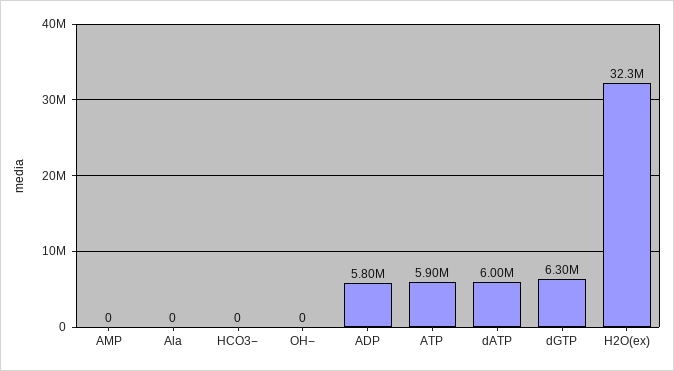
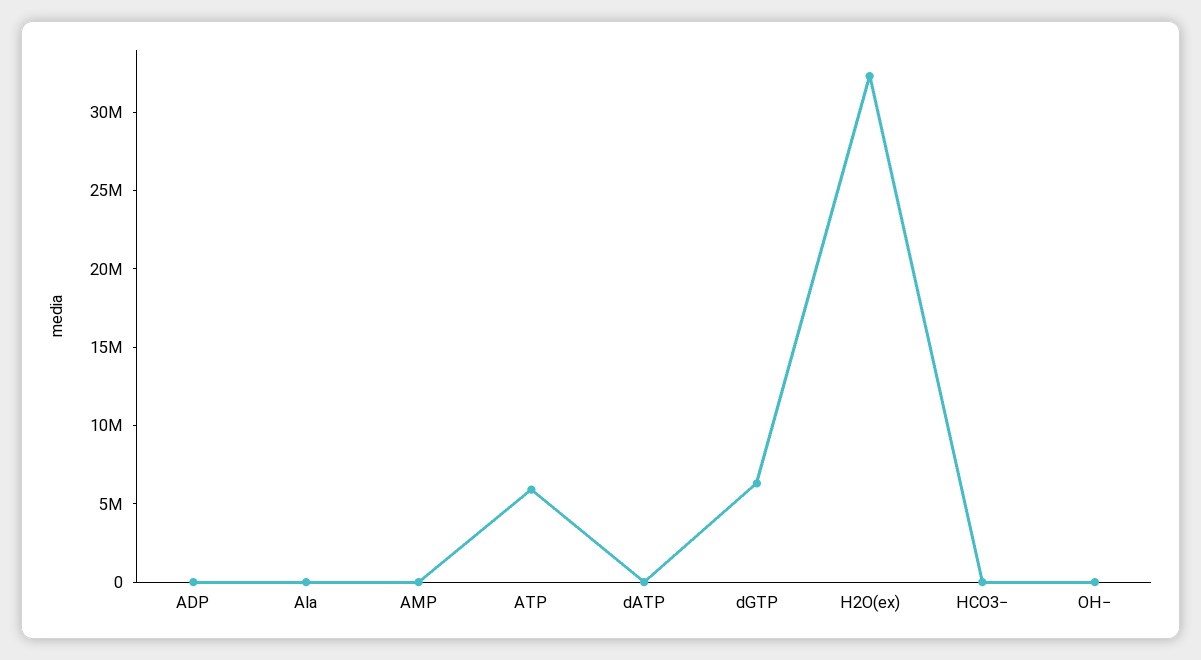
  {
    "AMP": 0,
    "Ala": 0,
    "HCO3−": 0,
    "OH−": 0,
-   "ADP": 5800000,
+   "ADP": 0,
    "ATP": 5900000,
-   "dATP": 6000000,
+   "dATP": 0,
    "dGTP": 6300000,
    "H2O(ex)": 32300000
  }

